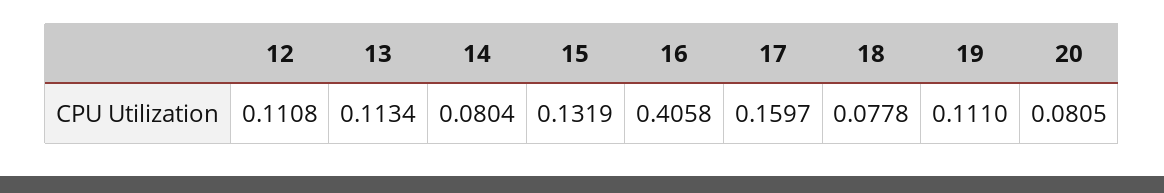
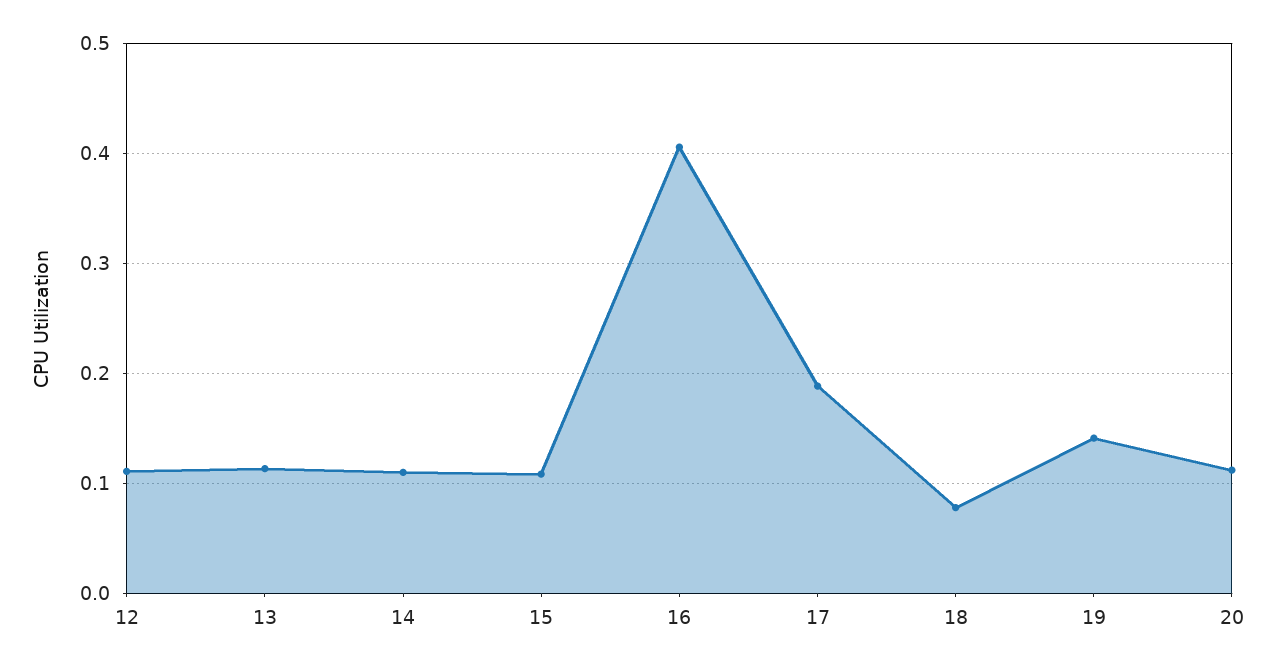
  {
    "12": 0.1108,
    "13": 0.1134,
-   "14": 0.0804,
+   "14": 0.11,
-   "15": 0.1319,
+   "15": 0.11,
    "16": 0.4058,
-   "17": 0.1597,
+   "17": 0.19,
    "18": 0.0778,
-   "19": 0.111,
+   "19": 0.14,
-   "20": 0.0805
+   "20": 0.11
  }

